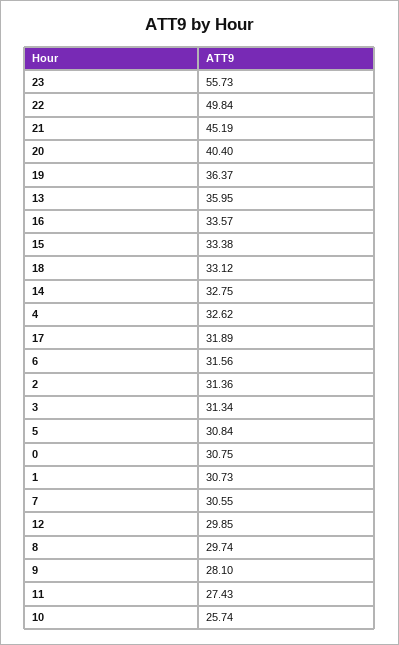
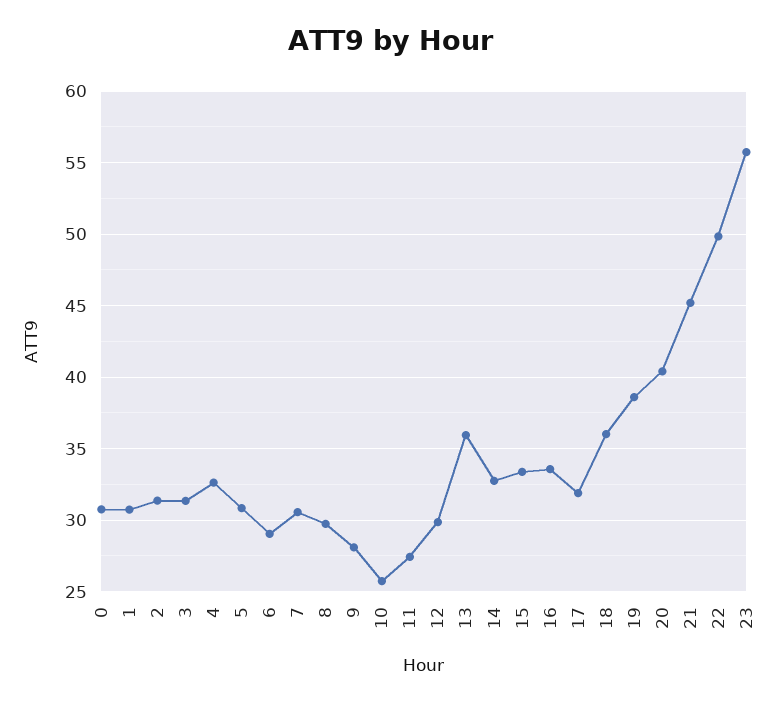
  {
    "23": 55.73,
    "22": 49.84,
    "21": 45.19,
    "20": 40.4,
-   "19": 36.37,
+   "19": 38.5,
    "13": 35.95,
    "16": 33.57,
    "15": 33.38,
-   "18": 33.12,
+   "18": 36,
    "14": 32.75,
    "4": 32.62,
    "17": 31.89,
-   "6": 31.56,
+   "6": 29,
    "2": 31.36,
    "3": 31.34,
    "5": 30.84,
    "0": 30.75,
    "1": 30.73,
    "7": 30.55,
    "12": 29.85,
    "8": 29.74,
    "9": 28.1,
    "11": 27.43,
    "10": 25.74
  }

